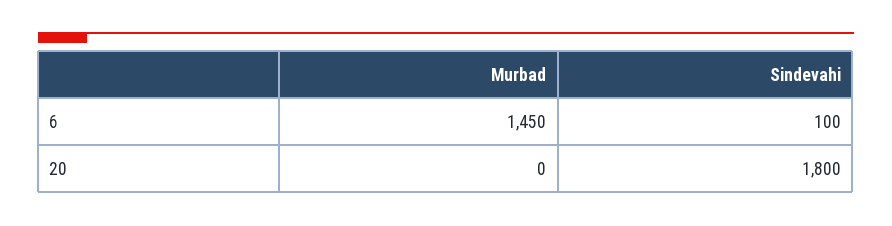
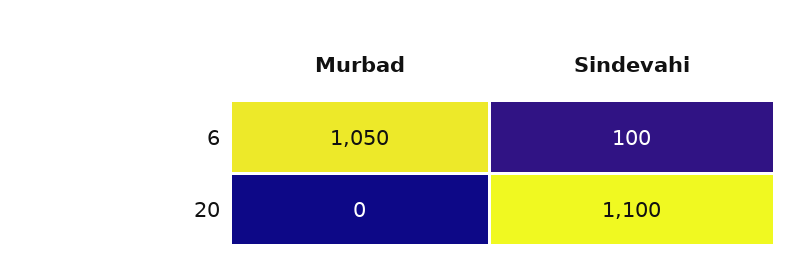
  {
    "Murbad": {
-     "6": 1450,
+     "6": 1050,
      "20": 0
    },
    "Sindevahi": {
      "6": 100,
-     "20": 1800
+     "20": 1100
    }
  }

